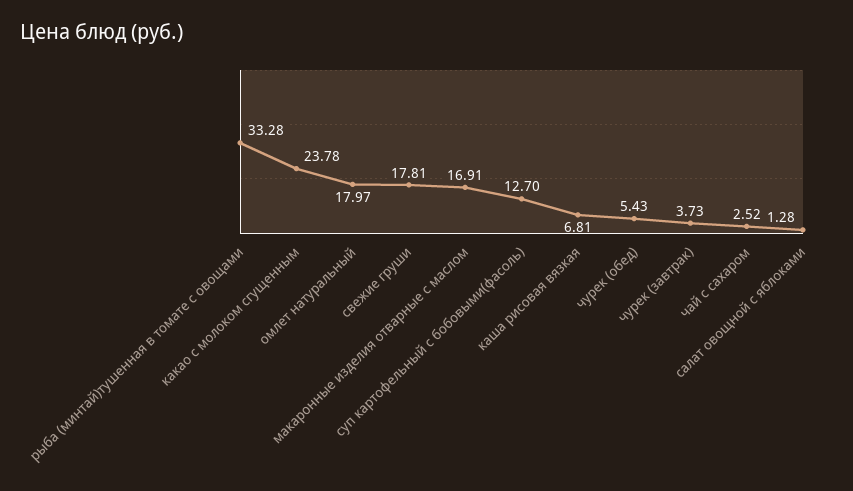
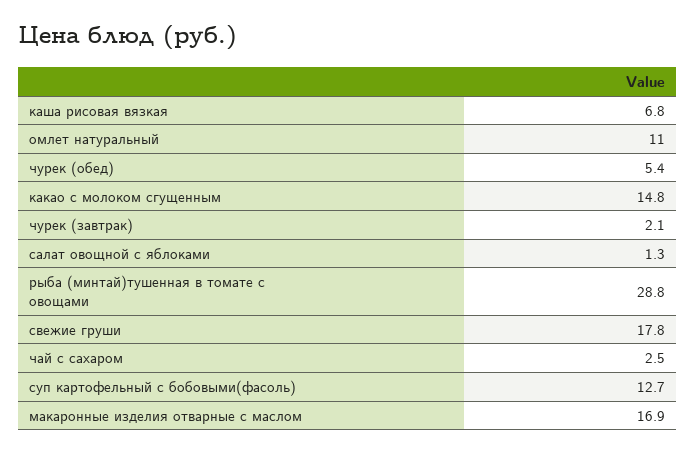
  {
-   "рыба (минтай)тушенная в томате с овощами": 33.28,
+   "рыба (минтай)тушенная в томате с овощами": 28.8,
-   "какао с молоком сгущенным": 23.78,
+   "какао с молоком сгущенным": 14.8,
-   "омлет натуральный": 17.97,
+   "омлет натуральный": 11,
    "свежие груши": 17.81,
    "макаронные изделия отварные с маслом": 16.91,
    "суп картофельный с бобовыми(фасоль)": 12.7,
    "каша рисовая вязкая": 6.81,
    "чурек (обед)": 5.43,
-   "чурек (завтрак)": 3.73,
+   "чурек (завтрак)": 2.1,
    "чай с сахаром": 2.52,
    "салат овощной с яблоками": 1.28
  }

